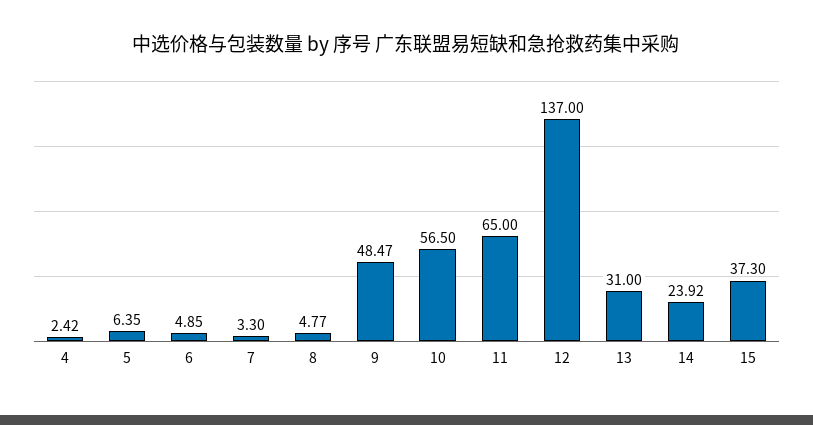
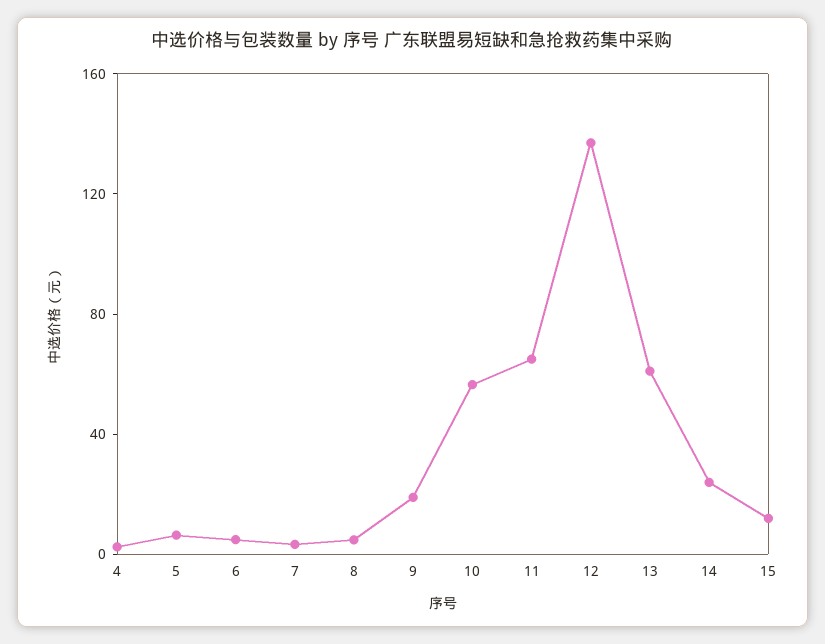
  {
    "4": 2.42,
    "5": 6.35,
    "6": 4.85,
    "7": 3.3,
    "8": 4.77,
-   "9": 48.47,
+   "9": 20,
    "10": 56.5,
    "11": 65,
    "12": 137,
-   "13": 31,
+   "13": 60,
    "14": 23.92,
-   "15": 37.3
+   "15": 10
  }

